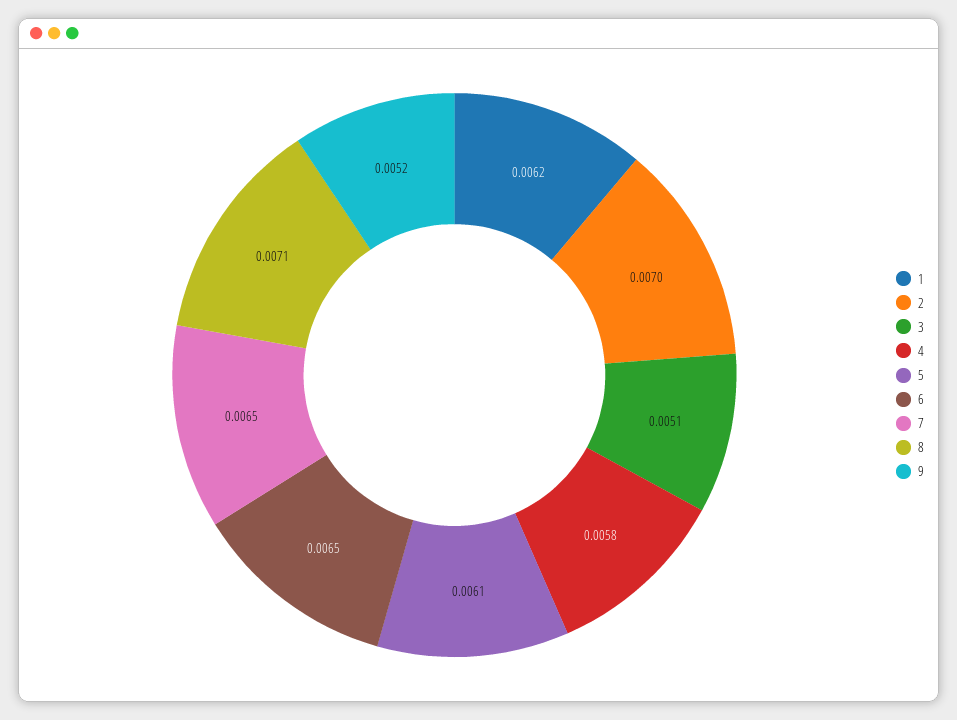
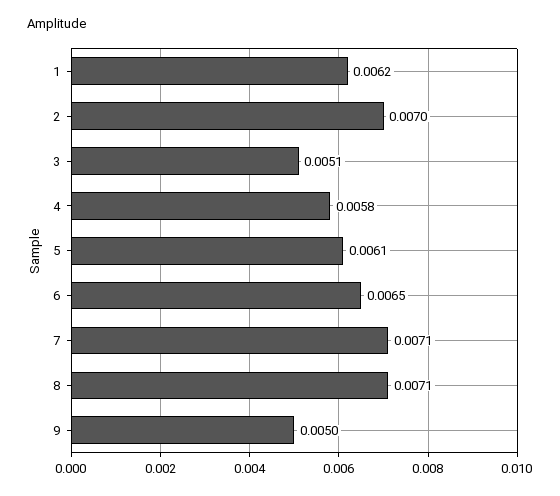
  {
    "1": 0.0062,
    "2": 0.007,
    "3": 0.0051,
    "4": 0.0058,
    "5": 0.0061,
    "6": 0.0065,
-   "7": 0.0065,
+   "7": 0.0071,
    "8": 0.0071,
-   "9": 0.0052
+   "9": 0.005
  }

